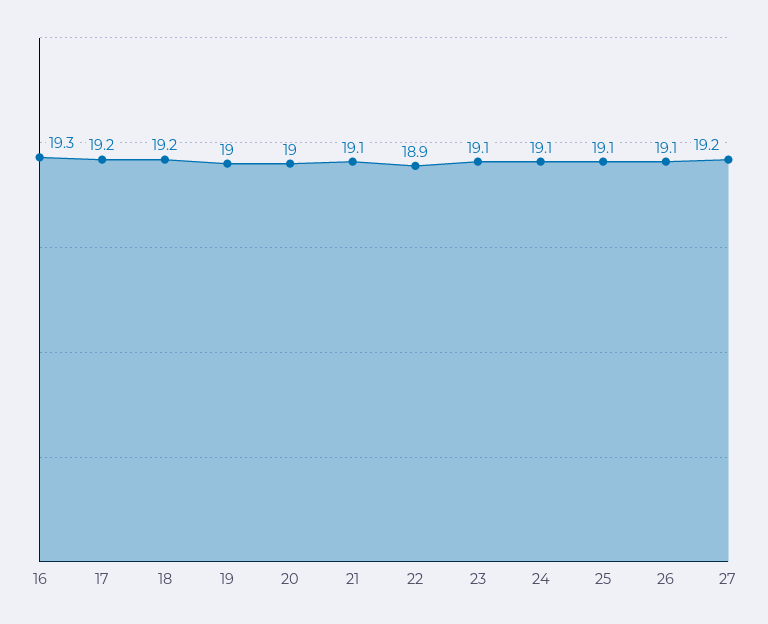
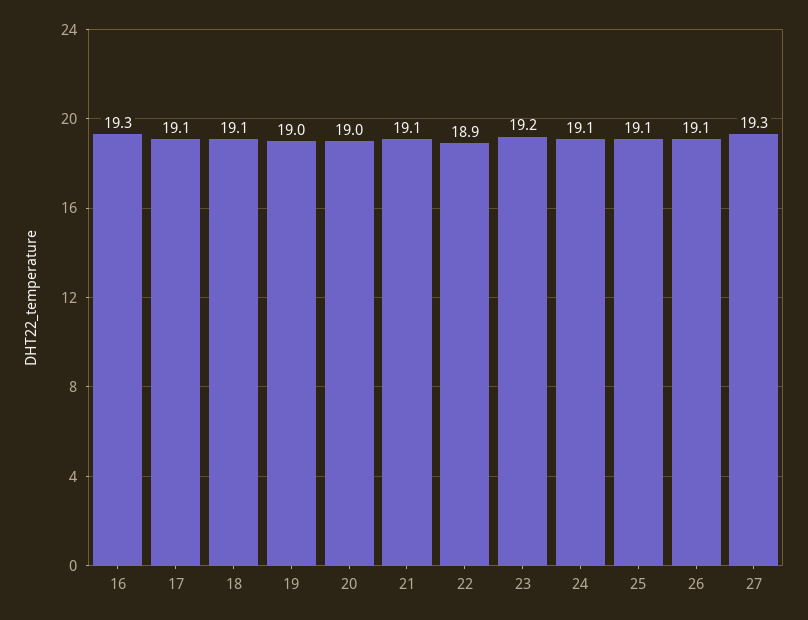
  {
    "16": 19.3,
-   "17": 19.2,
+   "17": 19.1,
-   "18": 19.2,
+   "18": 19.1,
    "19": 19,
    "20": 19,
    "21": 19.1,
    "22": 18.9,
-   "23": 19.1,
+   "23": 19.2,
    "24": 19.1,
    "25": 19.1,
    "26": 19.1,
-   "27": 19.2
+   "27": 19.3
  }

